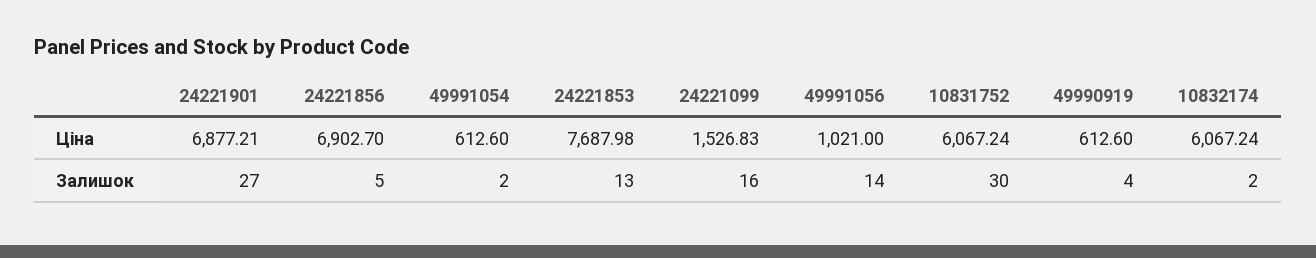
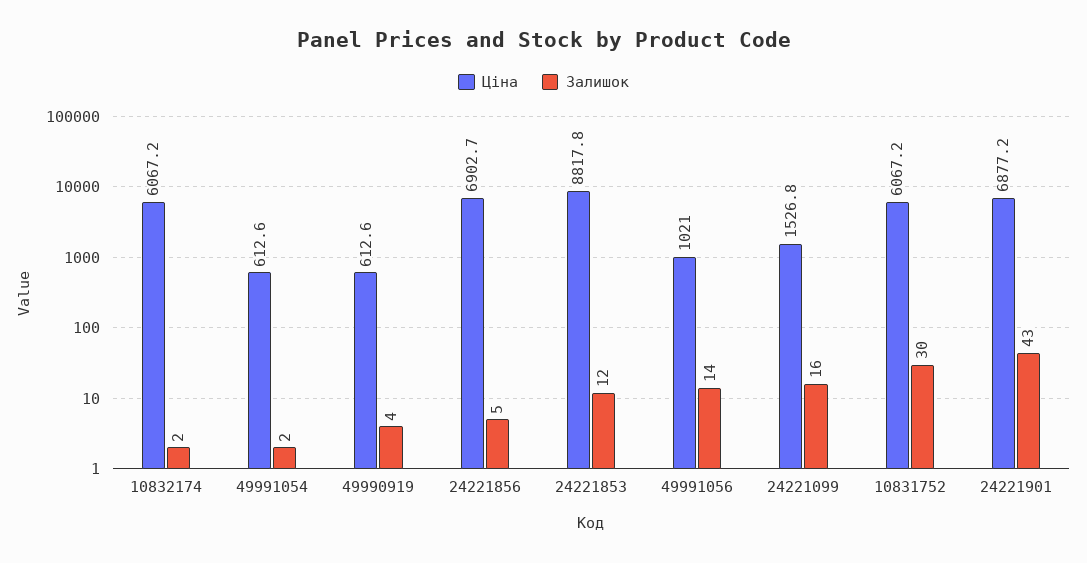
  {
    "Ціна": {
      "24221901": 6877.21,
      "24221856": 6902.7,
      "49991054": 612.6,
-     "24221853": 7687.98,
+     "24221853": 8817.8,
      "24221099": 1526.83,
      "49991056": 1021,
      "10831752": 6067.24,
      "49990919": 612.6,
      "10832174": 6067.24
    },
    "Залишок": {
-     "24221901": 27,
+     "24221901": 43,
      "24221856": 5,
      "49991054": 2,
-     "24221853": 13,
+     "24221853": 12,
      "24221099": 16,
      "49991056": 14,
      "10831752": 30,
      "49990919": 4,
      "10832174": 2
    }
  }

